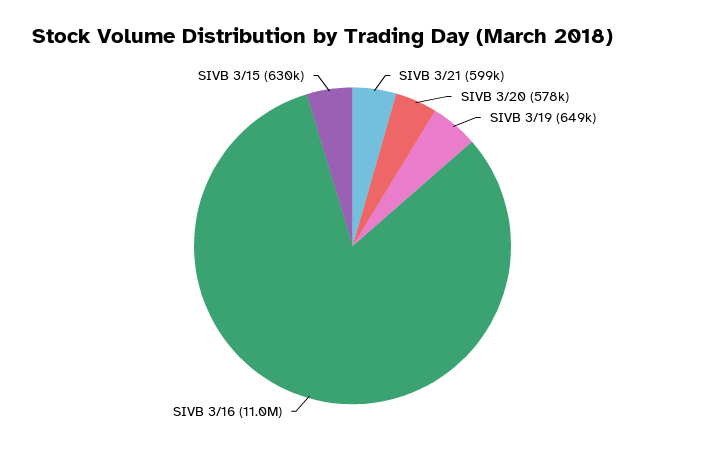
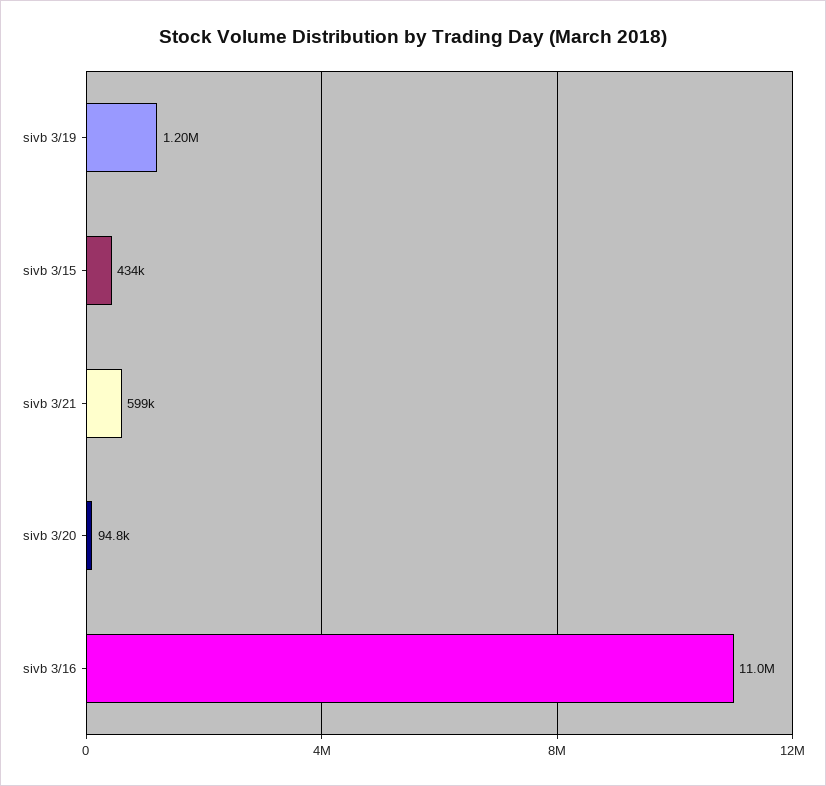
  {
    "SIVB 3/21": 599000,
-   "SIVB 3/20": 578000,
+   "SIVB 3/20": 94800,
-   "SIVB 3/19": 649000,
+   "SIVB 3/19": 1200000,
    "SIVB 3/16": 11000000,
-   "SIVB 3/15": 630000
+   "SIVB 3/15": 434000
  }

